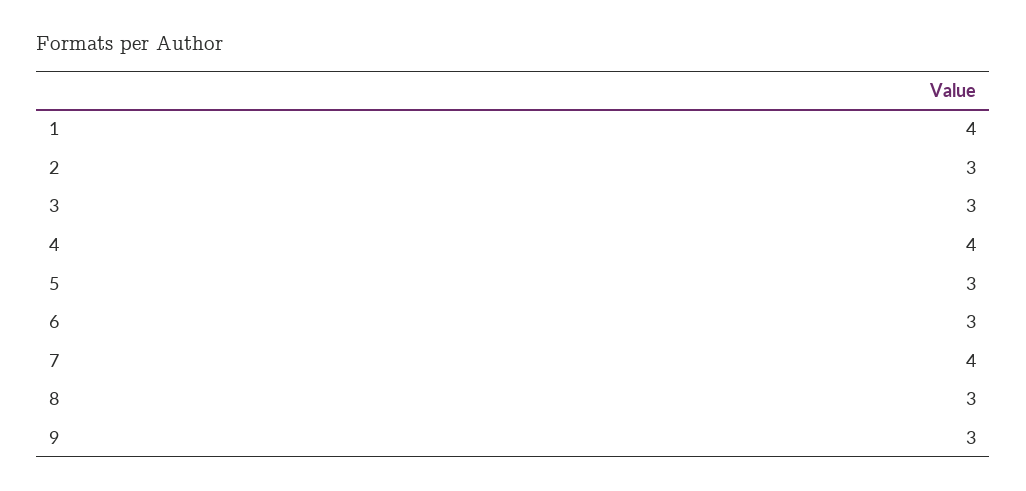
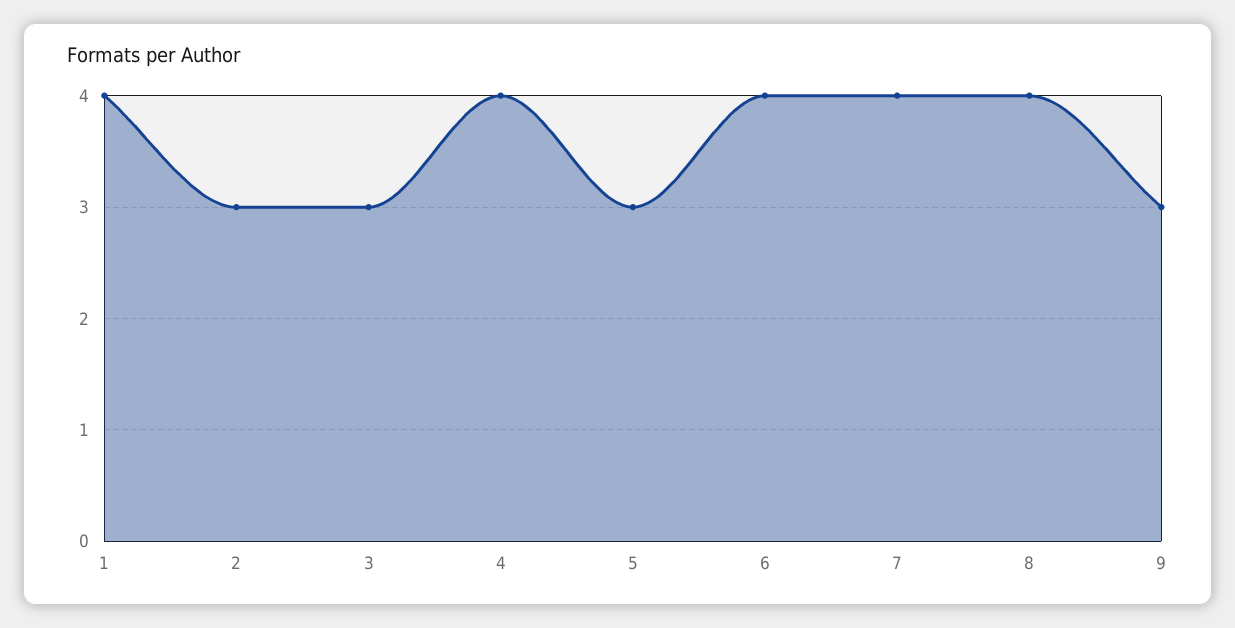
  {
    "1": 4,
    "2": 3,
    "3": 3,
    "4": 4,
    "5": 3,
-   "6": 3,
+   "6": 4,
    "7": 4,
-   "8": 3,
+   "8": 4,
    "9": 3
  }

